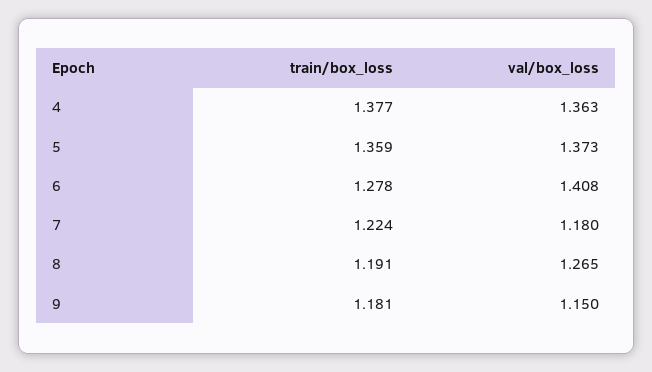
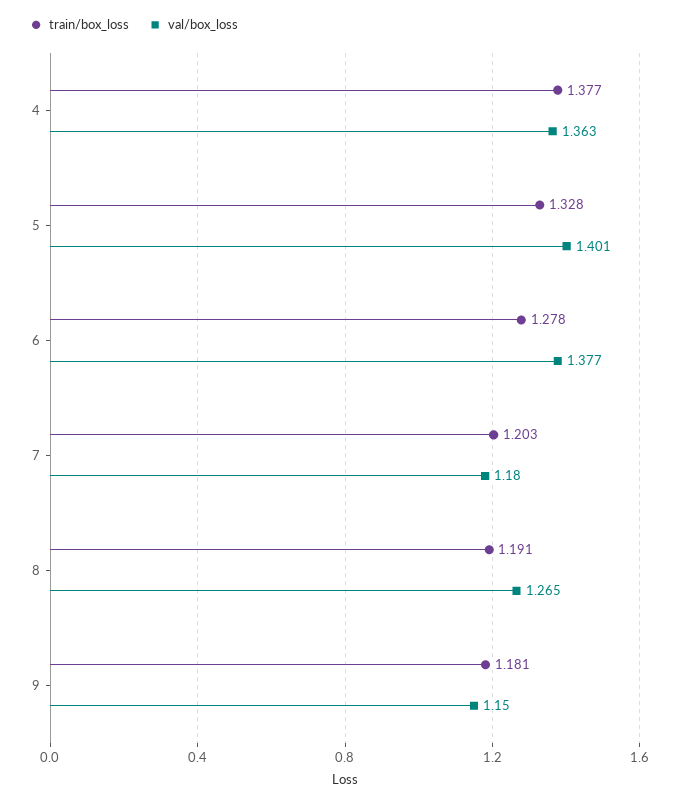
  {
    "train/box_loss": {
      "4": 1.377,
-     "5": 1.359,
+     "5": 1.328,
      "6": 1.278,
-     "7": 1.224,
+     "7": 1.203,
      "8": 1.191,
      "9": 1.181
    },
    "val/box_loss": {
      "4": 1.363,
-     "5": 1.373,
+     "5": 1.401,
-     "6": 1.408,
+     "6": 1.377,
      "7": 1.18,
      "8": 1.265,
      "9": 1.15
    }
  }

